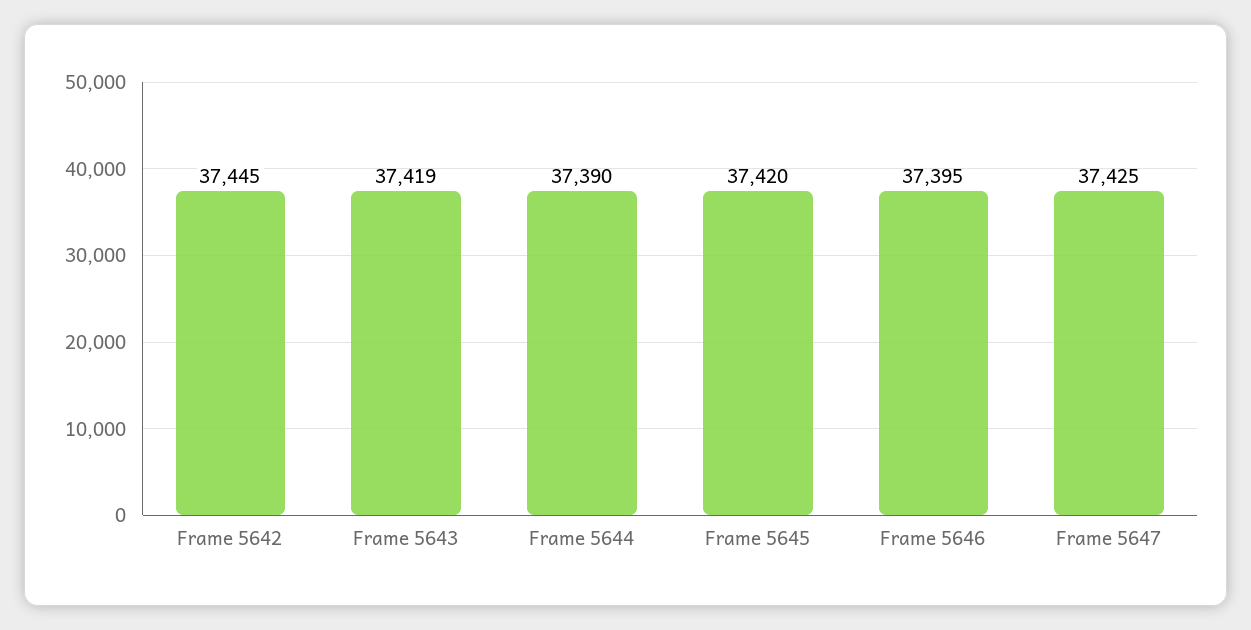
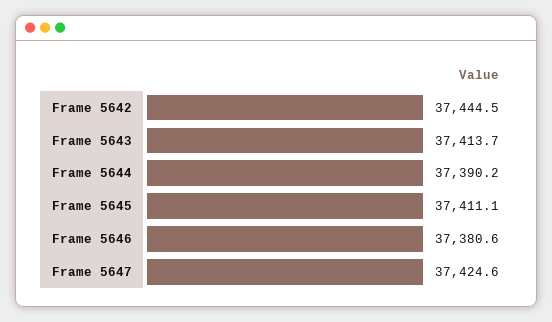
  {
    "Frame 5642": 37444.5,
-   "Frame 5643": 37419,
+   "Frame 5643": 37413.7,
    "Frame 5644": 37390.2,
-   "Frame 5645": 37420,
+   "Frame 5645": 37411.1,
-   "Frame 5646": 37395,
+   "Frame 5646": 37380.6,
    "Frame 5647": 37424.6
  }

